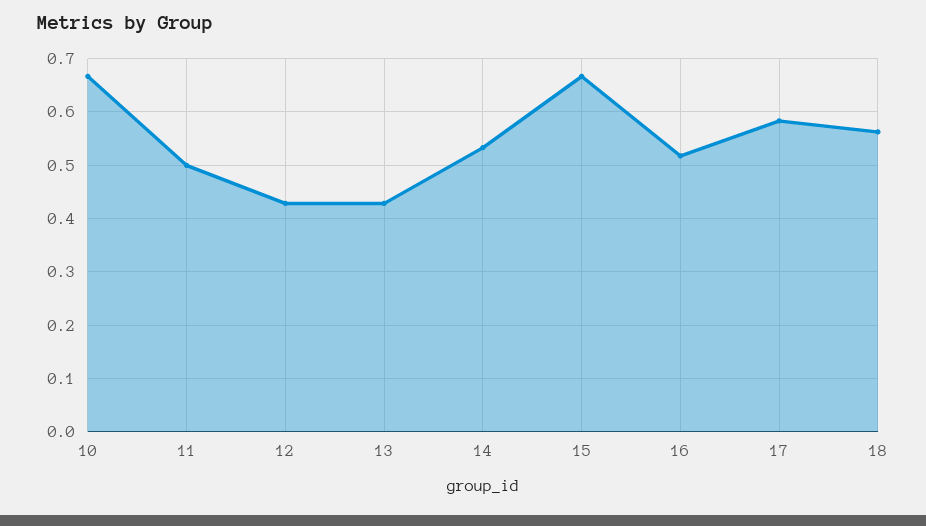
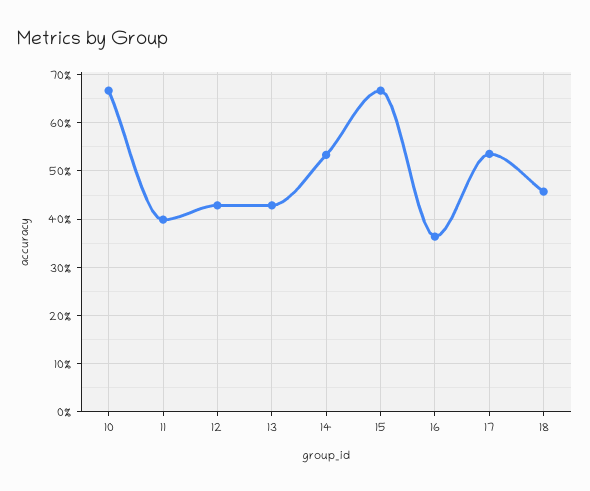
  {
    "10": 0.66,
-   "11": 0.5,
+   "11": 0.4,
    "12": 0.42,
    "13": 0.42,
    "14": 0.54,
    "15": 0.66,
-   "16": 0.52,
+   "16": 0.36,
-   "17": 0.58,
+   "17": 0.54,
-   "18": 0.56
+   "18": 0.46
  }

